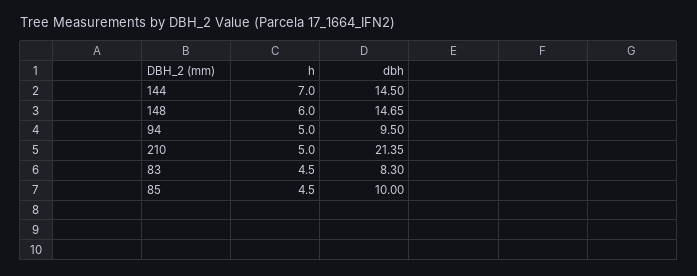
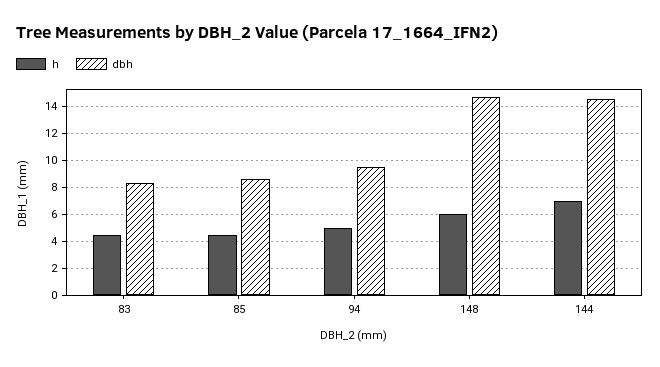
  {
    "h": {
      "144": 7,
      "148": 6,
      "94": 5,
-     "210": 5,
      "83": 4.5,
      "85": 4.5
    },
    "dbh": {
      "144": 14.5,
      "148": 14.65,
      "94": 9.5,
-     "210": 21.35,
      "83": 8.3,
-     "85": 10
+     "85": 8.5
    }
  }

